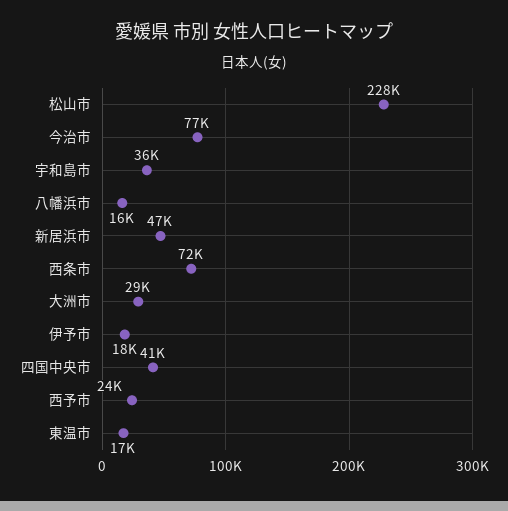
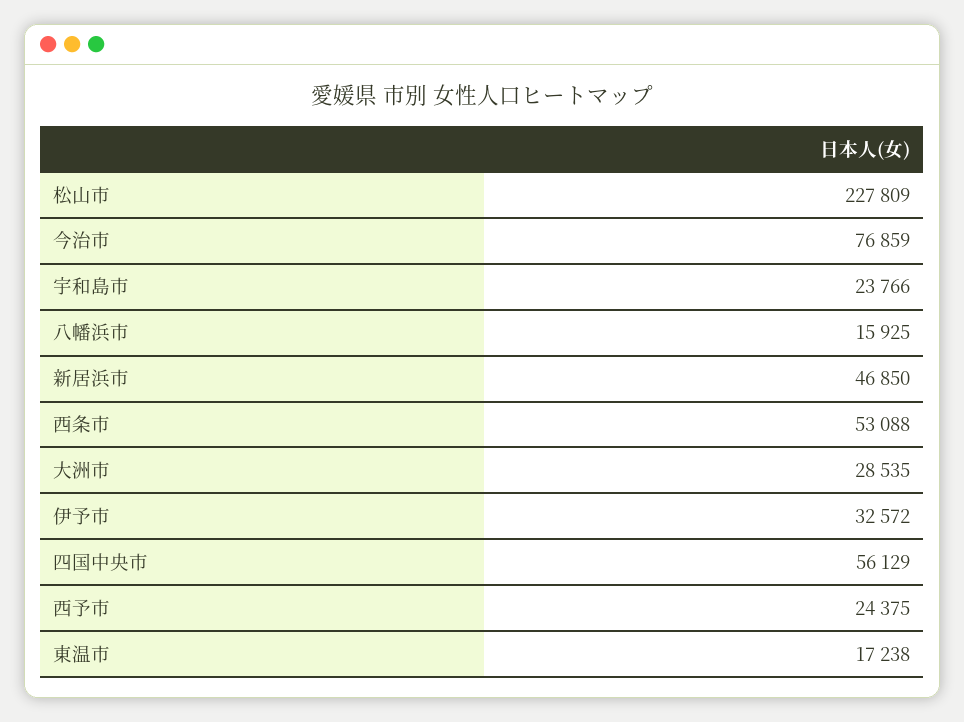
  {
    "松山市": 227809,
    "今治市": 76859,
-   "宇和島市": 36000,
+   "宇和島市": 23766,
    "八幡浜市": 15925,
    "新居浜市": 46850,
-   "西条市": 72000,
+   "西条市": 53088,
    "大洲市": 28535,
-   "伊予市": 18000,
+   "伊予市": 32572,
-   "四国中央市": 41000,
+   "四国中央市": 56129,
    "西予市": 24375,
    "東温市": 17238
  }

